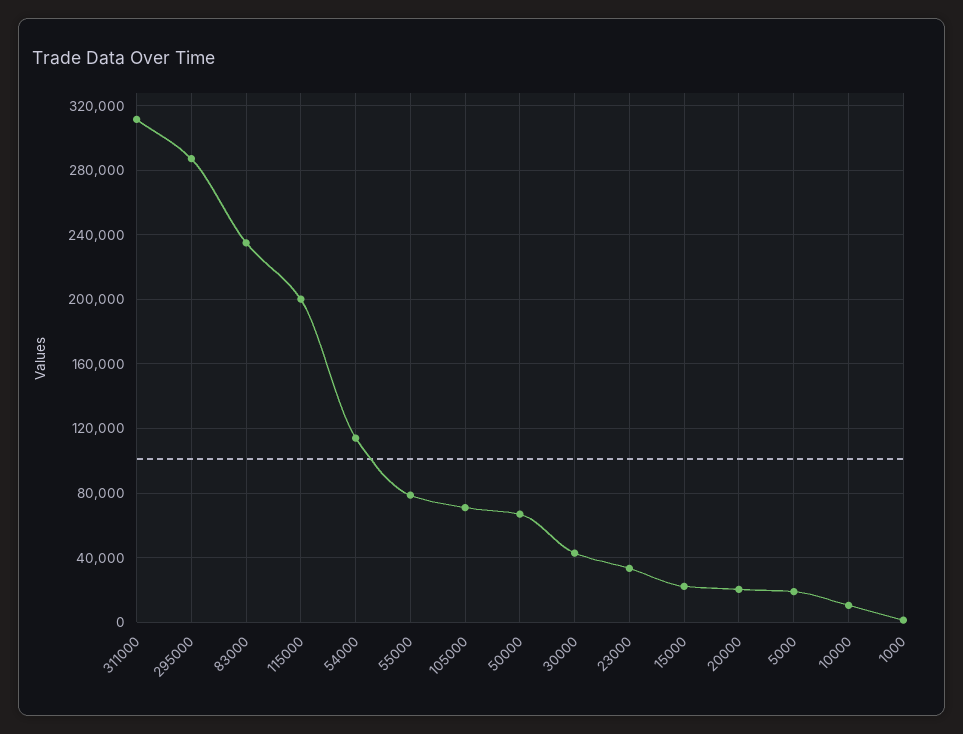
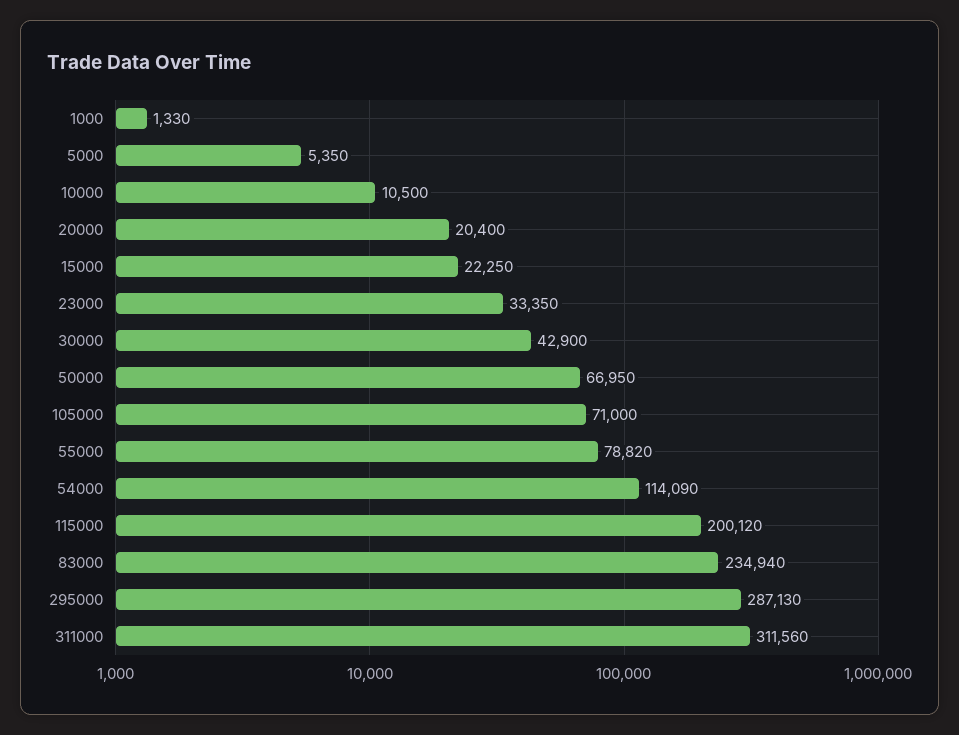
  {
    "311000": 311560,
    "295000": 287130,
    "83000": 234940,
    "115000": 200120,
    "54000": 114090,
    "55000": 78820,
    "105000": 71000,
    "50000": 66950,
    "30000": 42900,
    "23000": 33350,
    "15000": 22250,
    "20000": 20400,
-   "5000": 20000,
+   "5000": 5350,
    "10000": 10500,
    "1000": 1330
  }

